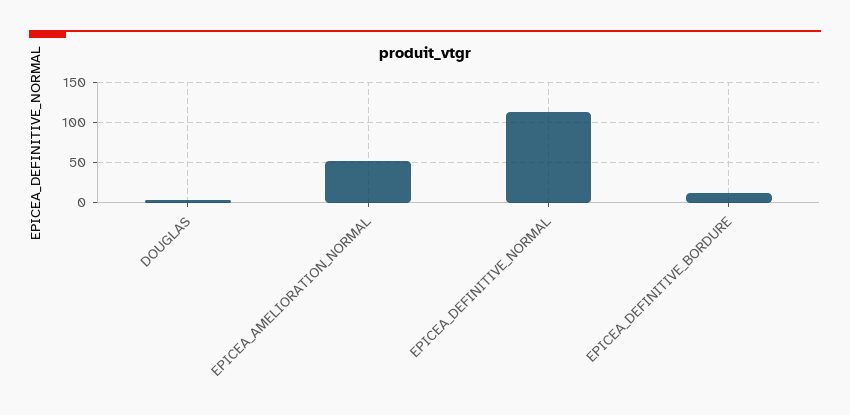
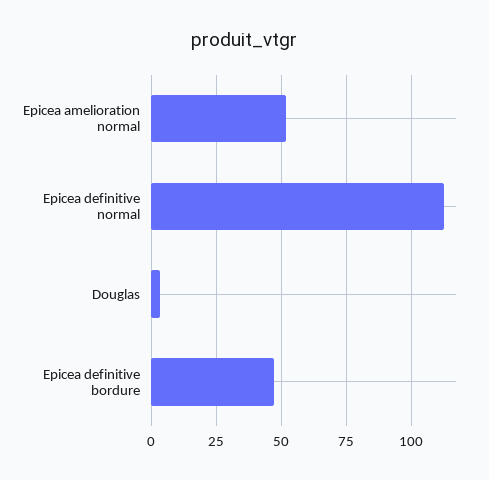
  {
    "DOUGLAS": 2.5,
    "EPICEA_AMELIORATION_NORMAL": 52.5,
    "EPICEA_DEFINITIVE_NORMAL": 112.5,
-   "EPICEA_DEFINITIVE_BORDURE": 10
+   "EPICEA_DEFINITIVE_BORDURE": 47.5
  }

